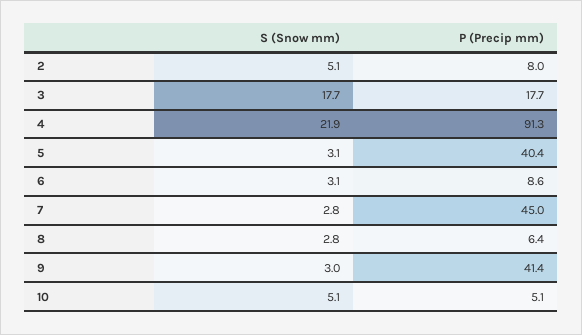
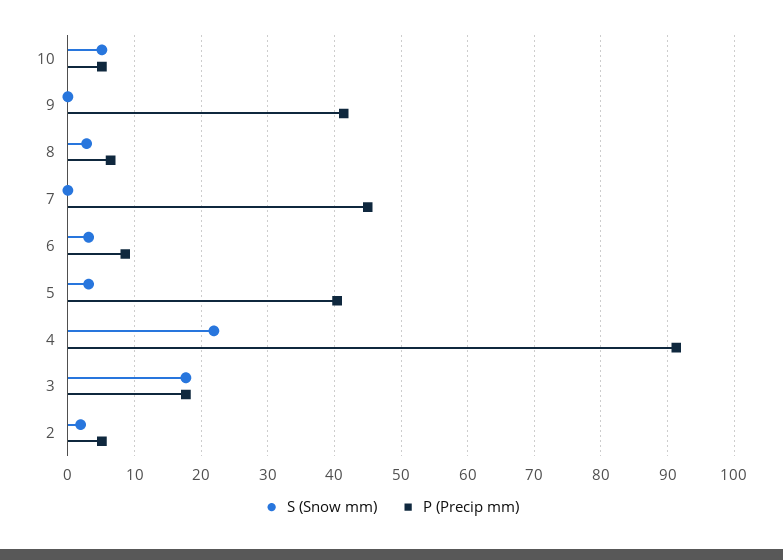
  {
    "S (Snow mm)": {
-     "2": 5.1,
+     "2": 2,
      "3": 17.7,
      "4": 21.9,
      "5": 3.1,
      "6": 3.1,
-     "7": 2.8,
+     "7": 0,
      "8": 2.8,
-     "9": 3,
+     "9": 0,
      "10": 5.1
    },
    "P (Precip mm)": {
-     "2": 8,
+     "2": 5,
      "3": 17.7,
      "4": 91.3,
      "5": 40.4,
      "6": 8.6,
      "7": 45,
      "8": 6.4,
      "9": 41.4,
      "10": 5.1
    }
  }

